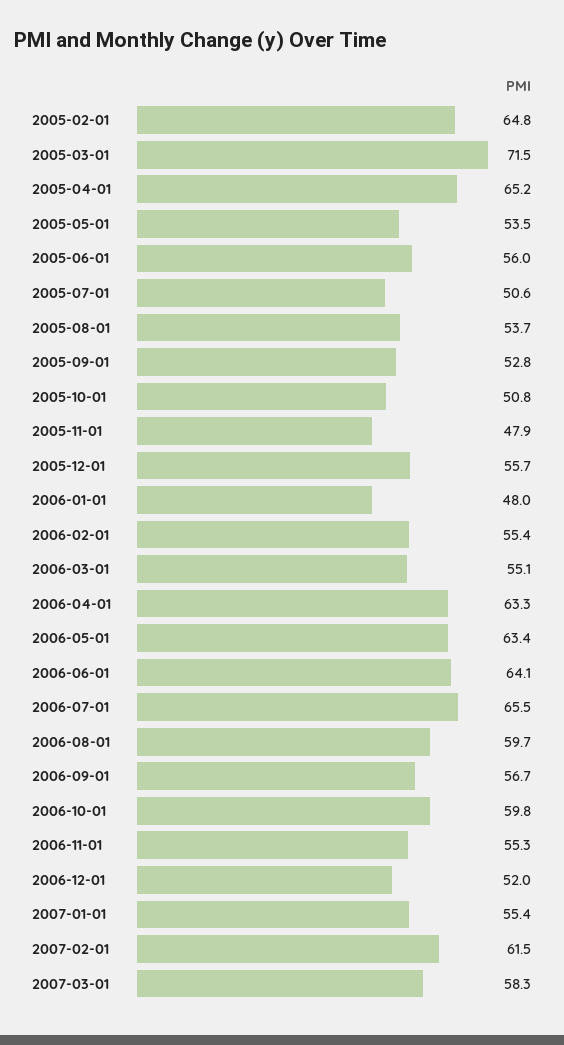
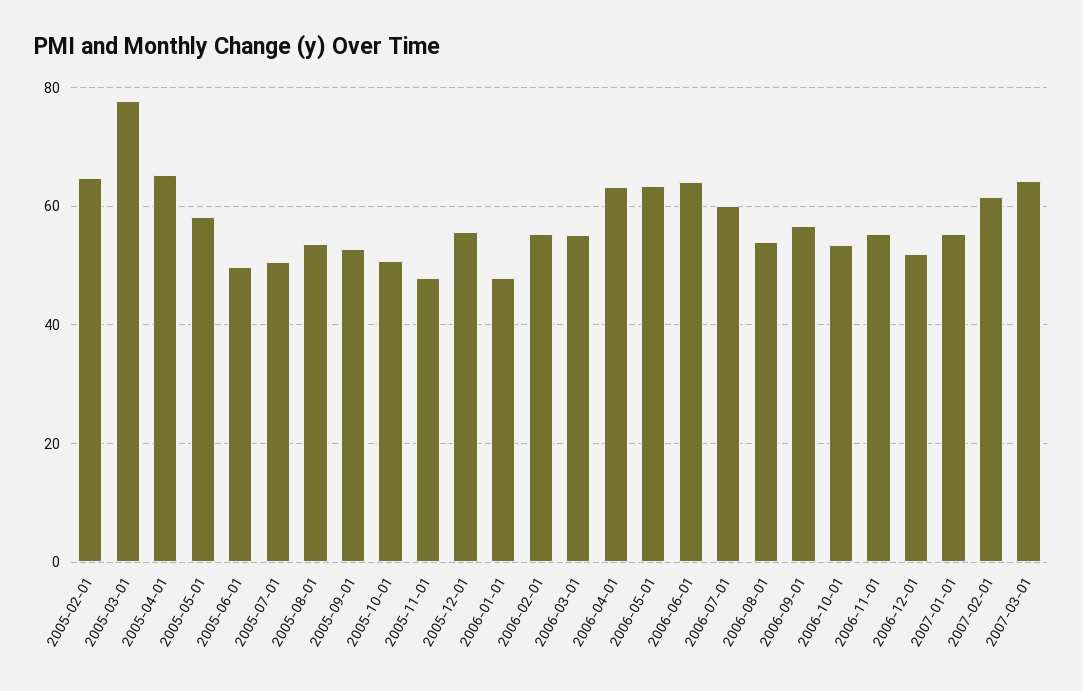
  {
    "2005-02-01": 64.8,
-   "2005-03-01": 71.5,
+   "2005-03-01": 78,
    "2005-04-01": 65.2,
-   "2005-05-01": 53.5,
+   "2005-05-01": 58,
-   "2005-06-01": 56,
+   "2005-06-01": 50,
    "2005-07-01": 50.6,
    "2005-08-01": 53.7,
    "2005-09-01": 52.8,
    "2005-10-01": 50.8,
    "2005-11-01": 47.9,
    "2005-12-01": 55.7,
    "2006-01-01": 48,
    "2006-02-01": 55.4,
    "2006-03-01": 55.1,
    "2006-04-01": 63.3,
    "2006-05-01": 63.4,
    "2006-06-01": 64.1,
-   "2006-07-01": 65.5,
+   "2006-07-01": 60,
-   "2006-08-01": 59.7,
+   "2006-08-01": 54,
    "2006-09-01": 56.7,
-   "2006-10-01": 59.8,
+   "2006-10-01": 54,
    "2006-11-01": 55.3,
    "2006-12-01": 52,
    "2007-01-01": 55.4,
    "2007-02-01": 61.5,
-   "2007-03-01": 58.3
+   "2007-03-01": 64
  }

